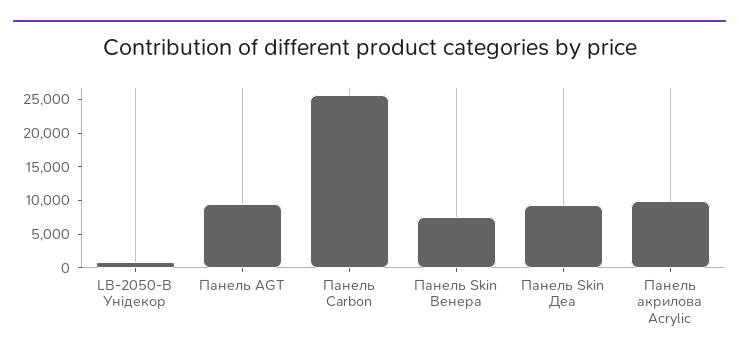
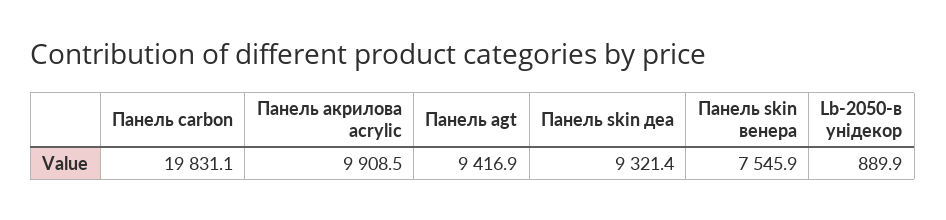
  {
    "LB-2050-В Унідекор": 889.9,
    "Панель AGT": 9416.9,
-   "Панель Carbon": 25000,
+   "Панель Carbon": 19831.1,
    "Панель Skin Венера": 7545.9,
    "Панель Skin Деа": 9321.4,
    "Панель акрилова Acrylic": 9908.5
  }

